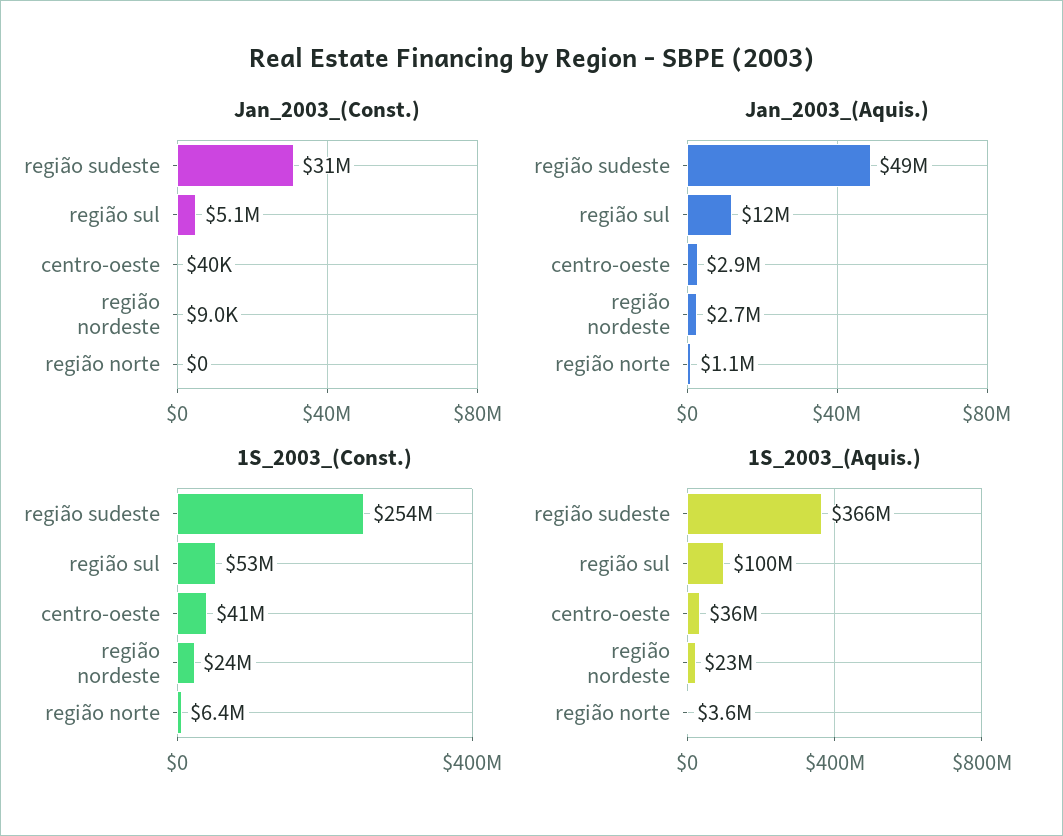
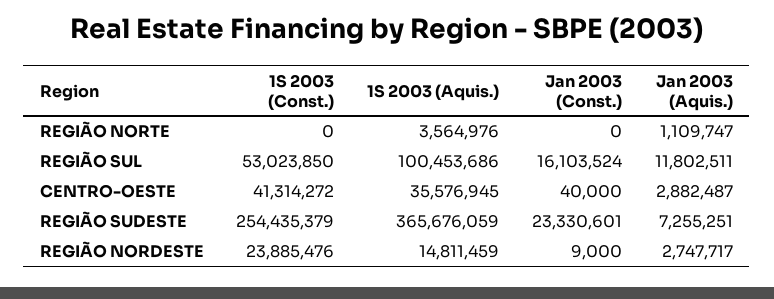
  {
    "Jan_2003_(Const.)": {
-     "região sudeste": 31000000,
+     "região sudeste": 23330601,
-     "região sul": 5100000,
+     "região sul": 16103524,
      "centro-oeste": 40000,
      "região nordeste": 9000,
      "região norte": 0
    },
    "Jan_2003_(Aquis.)": {
-     "região sudeste": 49000000,
+     "região sudeste": 7255251,
      "região sul": 11802511,
      "centro-oeste": 2882487,
      "região nordeste": 2747717,
      "região norte": 1109747
    },
    "1S_2003_(Const.)": {
      "região sudeste": 254435379,
      "região sul": 53023850,
      "centro-oeste": 41314272,
      "região nordeste": 23885476,
-     "região norte": 6400000
+     "região norte": 0
    },
    "1S_2003_(Aquis.)": {
      "região sudeste": 365676059,
      "região sul": 100453686,
      "centro-oeste": 35576945,
-     "região nordeste": 23000000,
+     "região nordeste": 14811459,
      "região norte": 3564976
    }
  }

